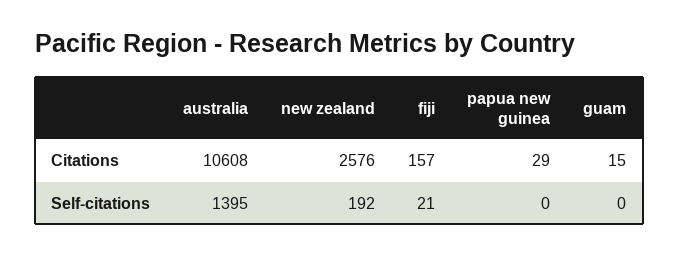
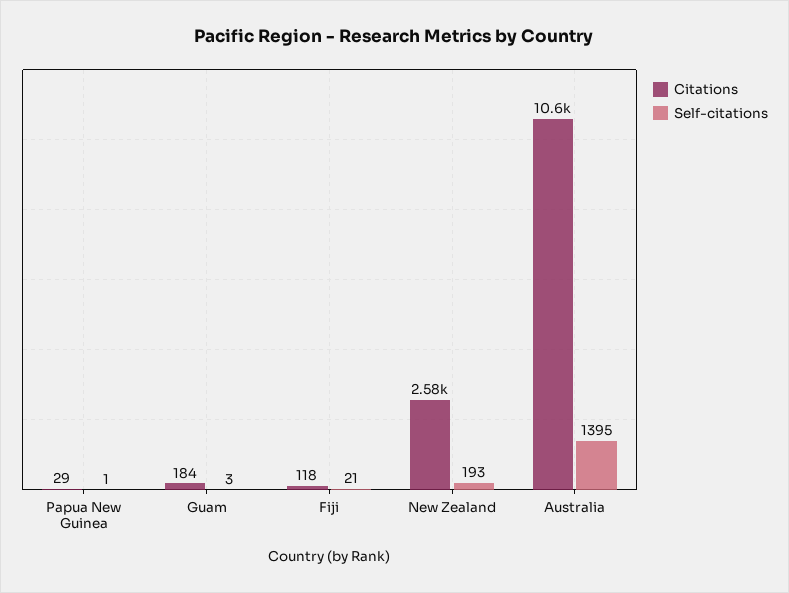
  {
    "Citations": {
      "australia": 10608,
      "new zealand": 2576,
-     "fiji": 157,
+     "fiji": 118,
      "papua new guinea": 29,
-     "guam": 15
+     "guam": 184
    },
    "Self-citations": {
      "australia": 1395,
-     "new zealand": 192,
+     "new zealand": 193,
      "fiji": 21,
-     "papua new guinea": 0,
+     "papua new guinea": 1,
-     "guam": 0
+     "guam": 3
    }
  }

